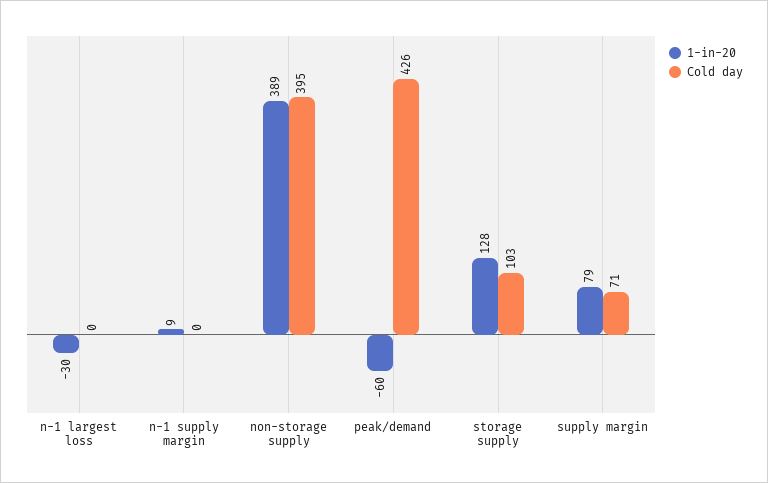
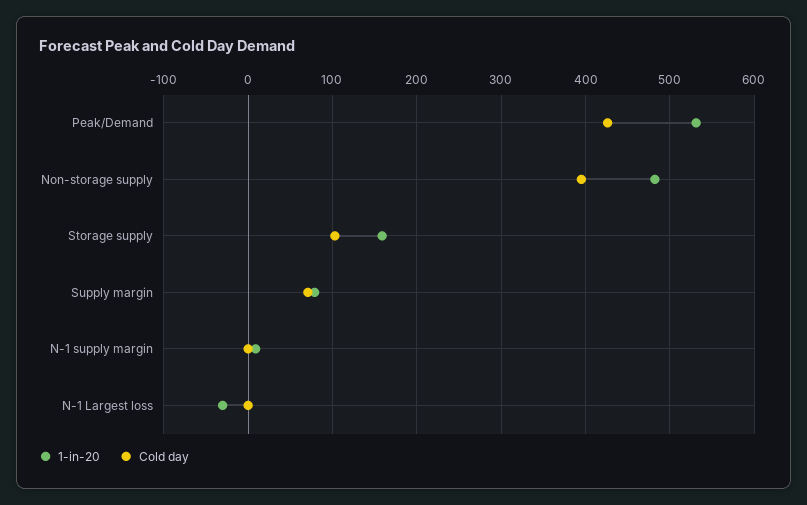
  {
    "1-in-20": {
      "n-1 largest loss": -30,
      "n-1 supply margin": 9,
-     "non-storage supply": 389,
+     "non-storage supply": 480,
-     "peak/demand": -60,
+     "peak/demand": 530,
-     "storage supply": 128,
+     "storage supply": 160,
      "supply margin": 79
    },
    "Cold day": {
      "n-1 largest loss": 0,
      "n-1 supply margin": 0,
      "non-storage supply": 395,
      "peak/demand": 426,
      "storage supply": 103,
      "supply margin": 71
    }
  }

